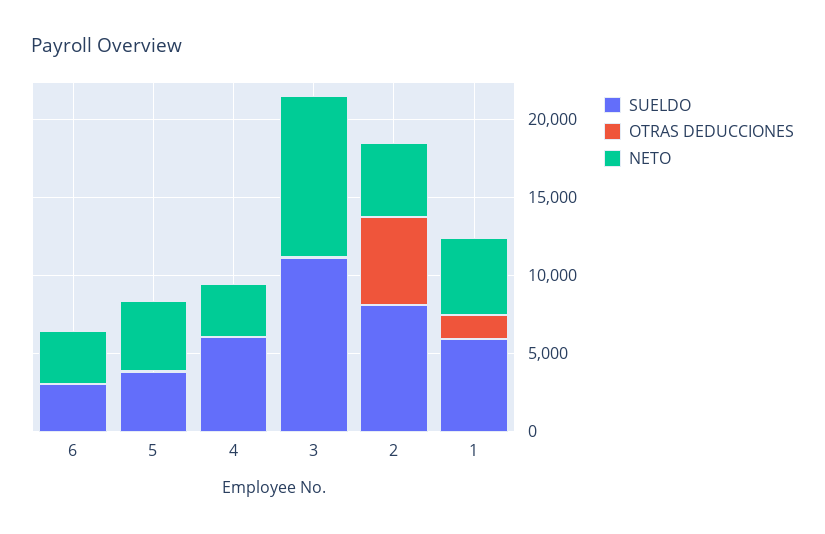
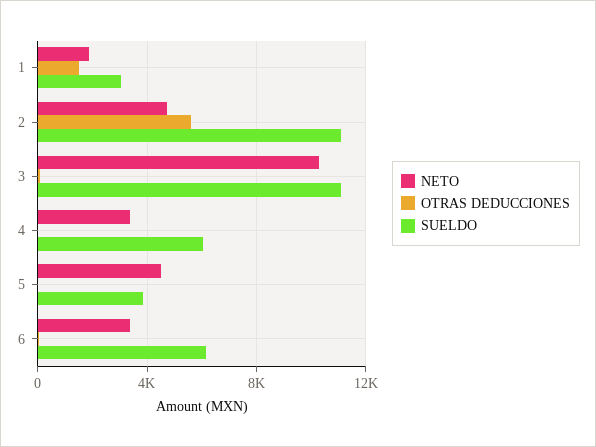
  {
    "SUELDO": {
-     "6": 3000,
+     "6": 6000,
      "5": 4000,
      "4": 6000,
      "3": 11000,
-     "2": 8000,
+     "2": 11000,
-     "1": 6000
+     "1": 3000
    },
    "OTRAS DEDUCCIONES": {
      "6": 0,
      "5": 0,
      "4": 0,
      "3": 0,
      "2": 5500,
      "1": 1500
    },
    "NETO": {
      "6": 3500,
      "5": 4500,
      "4": 3500,
      "3": 10500,
      "2": 4500,
-     "1": 5000
+     "1": 2000
    }
  }

